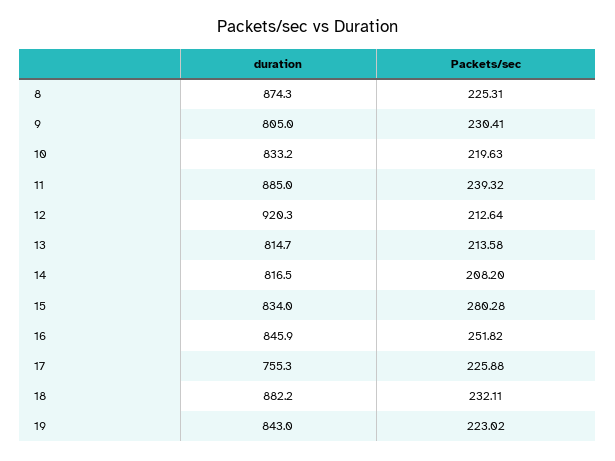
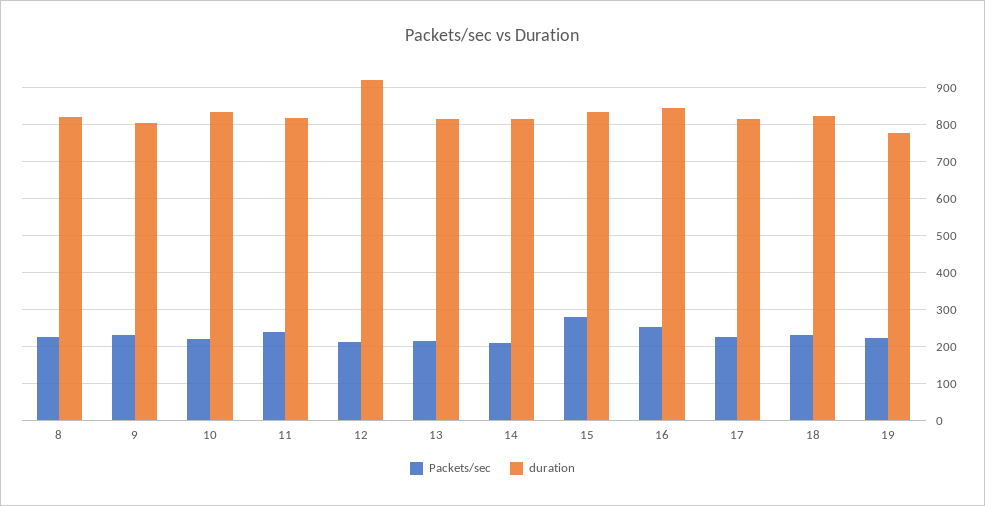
  {
    "duration": {
-     "8": 874.3,
+     "8": 820,
      "9": 805,
      "10": 833.2,
-     "11": 885,
+     "11": 820,
      "12": 920.3,
      "13": 814.7,
      "14": 816.5,
      "15": 834,
      "16": 845.9,
-     "17": 755.3,
+     "17": 820,
-     "18": 882.2,
+     "18": 820,
-     "19": 843
+     "19": 780
    },
    "Packets/sec": {
      "8": 225.31,
      "9": 230.41,
      "10": 219.63,
      "11": 239.32,
      "12": 212.64,
      "13": 213.58,
      "14": 208.2,
      "15": 280.28,
      "16": 251.82,
      "17": 225.88,
      "18": 232.11,
      "19": 223.02
    }
  }

